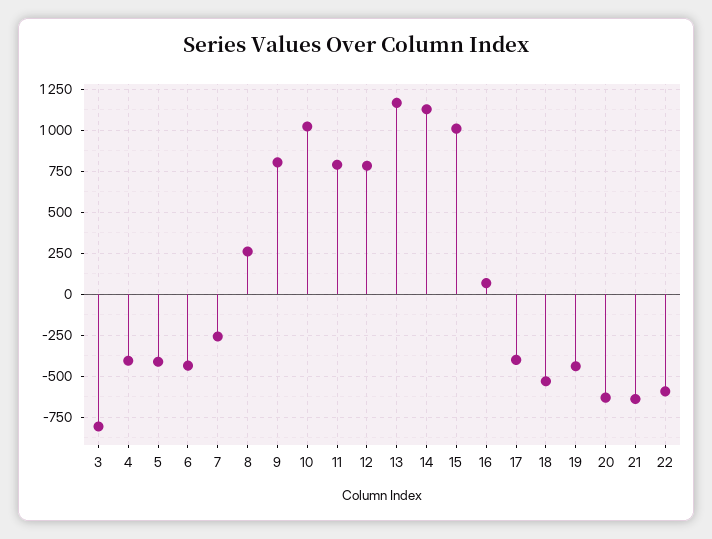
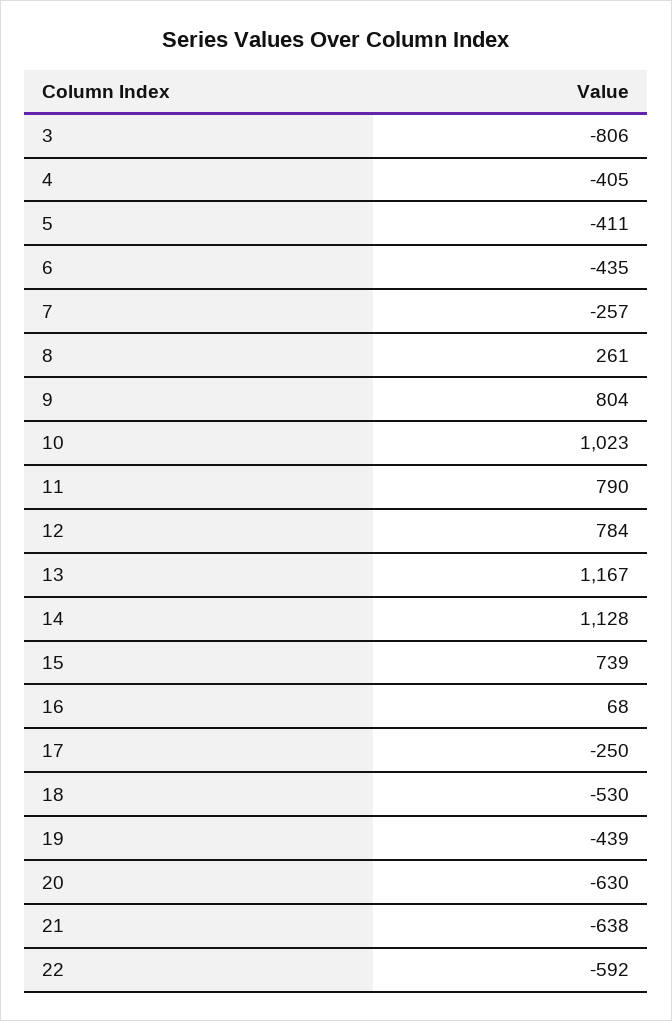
  {
    "3": -806,
    "4": -405,
    "5": -411,
    "6": -435,
    "7": -257,
    "8": 261,
    "9": 804,
    "10": 1023,
    "11": 790,
    "12": 784,
    "13": 1167,
    "14": 1128,
-   "15": 1000,
+   "15": 739,
    "16": 68,
-   "17": -400,
+   "17": -250,
    "18": -530,
    "19": -439,
    "20": -630,
    "21": -638,
    "22": -592
  }

